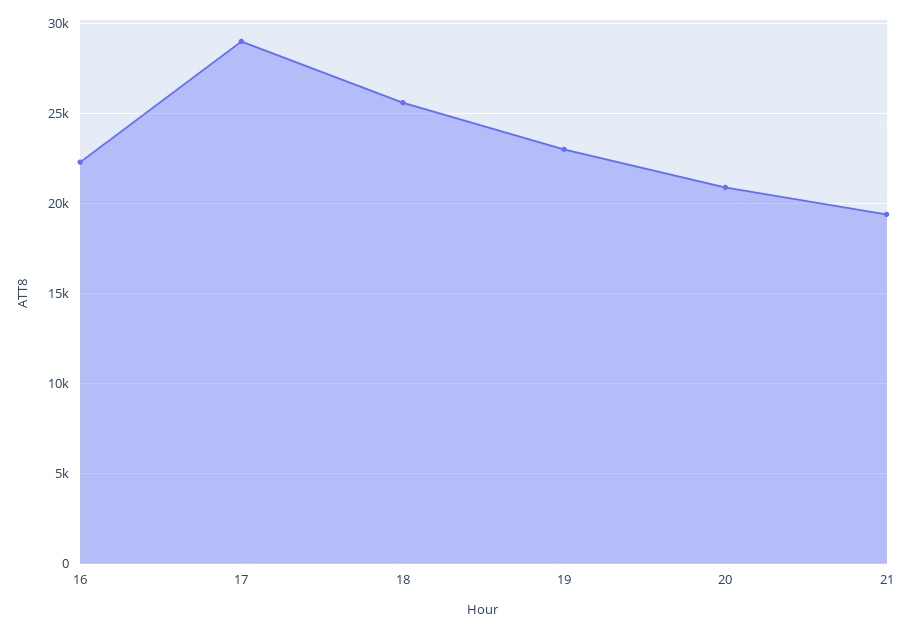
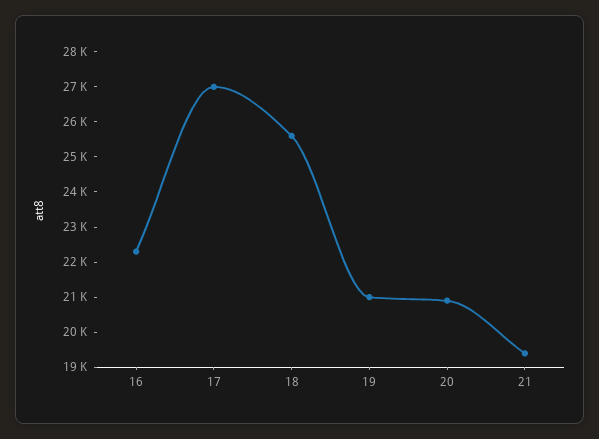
  {
    "16": 22250,
-   "17": 29000,
+   "17": 27000,
    "18": 25500,
-   "19": 23000,
+   "19": 21000,
    "20": 21000,
    "21": 19500
  }

